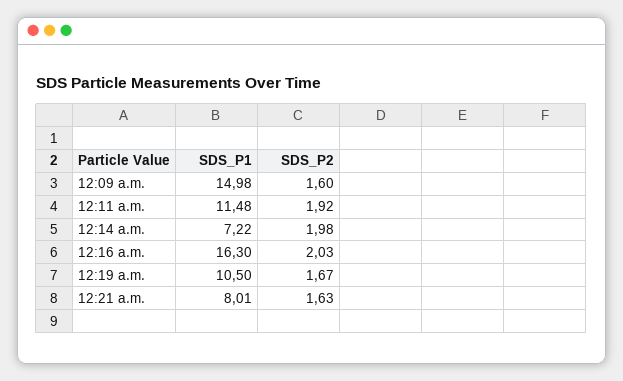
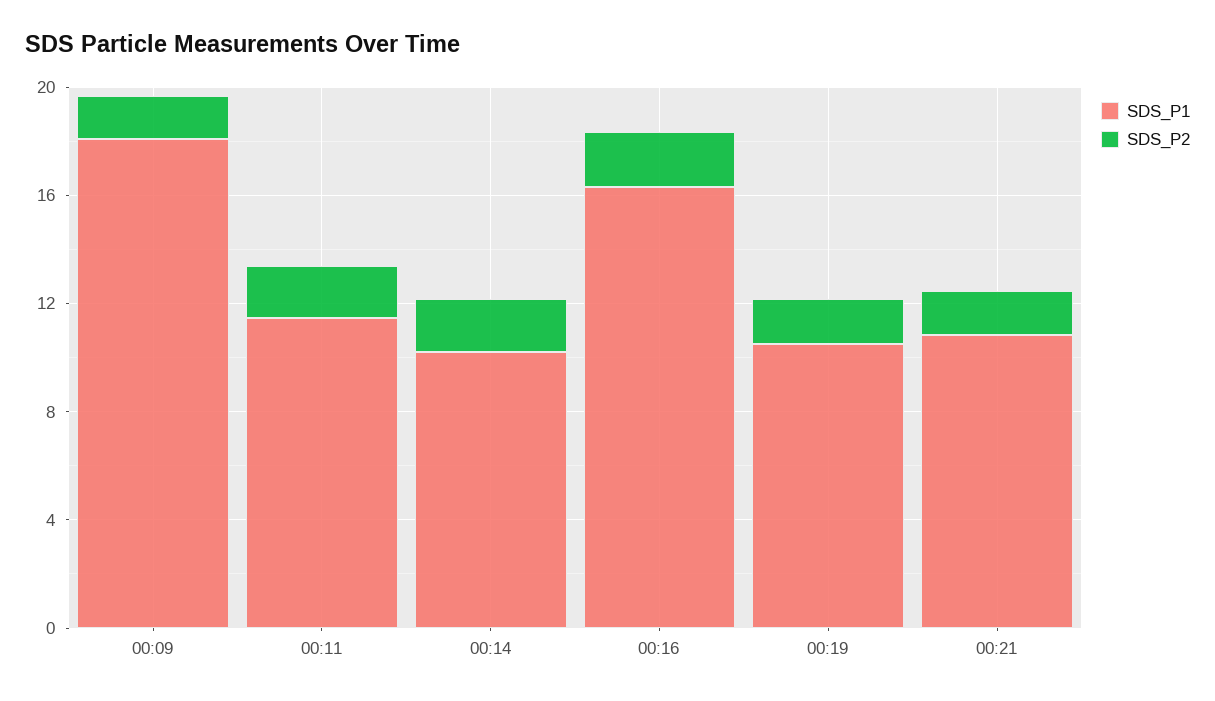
  {
    "SDS_P1": {
-     "12:09 a.m.": 14.98,
+     "12:09 a.m.": 18,
      "12:11 a.m.": 11.48,
-     "12:14 a.m.": 7.22,
+     "12:14 a.m.": 10,
      "12:16 a.m.": 16.3,
      "12:19 a.m.": 10.5,
-     "12:21 a.m.": 8.01
+     "12:21 a.m.": 11
    },
    "SDS_P2": {
      "12:09 a.m.": 1.6,
      "12:11 a.m.": 1.92,
      "12:14 a.m.": 1.98,
      "12:16 a.m.": 2.03,
      "12:19 a.m.": 1.67,
      "12:21 a.m.": 1.63
    }
  }

